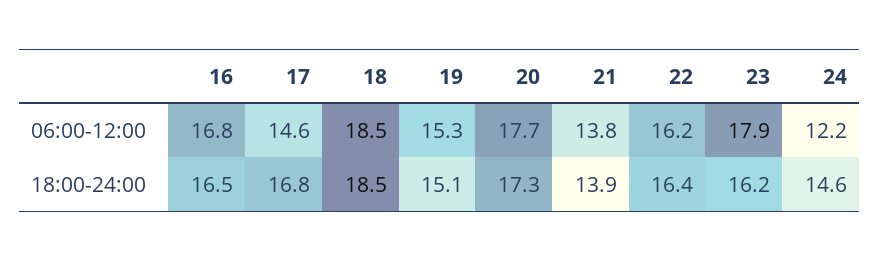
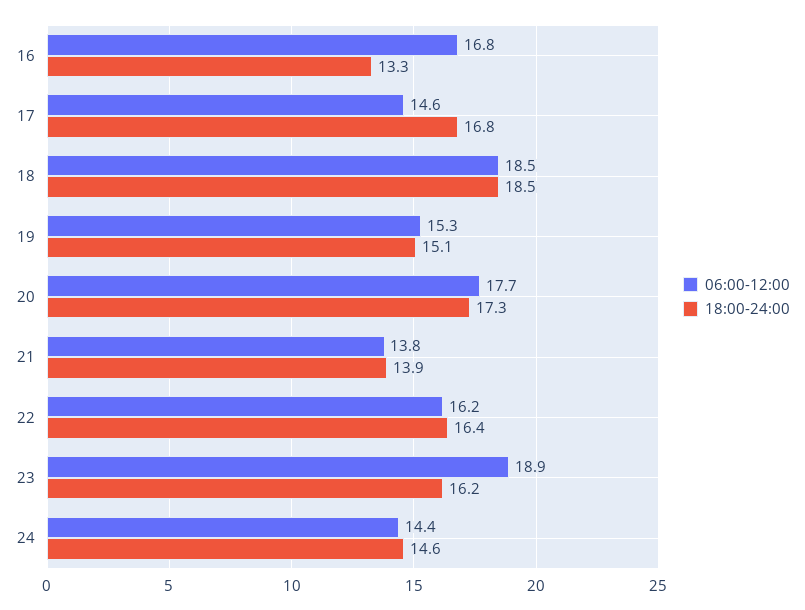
  {
    "06:00-12:00": {
      "16": 16.8,
      "17": 14.6,
      "18": 18.5,
      "19": 15.3,
      "20": 17.7,
      "21": 13.8,
      "22": 16.2,
-     "23": 17.9,
+     "23": 18.9,
-     "24": 12.2
+     "24": 14.4
    },
    "18:00-24:00": {
-     "16": 16.5,
+     "16": 13.3,
      "17": 16.8,
      "18": 18.5,
      "19": 15.1,
      "20": 17.3,
      "21": 13.9,
      "22": 16.4,
      "23": 16.2,
      "24": 14.6
    }
  }

